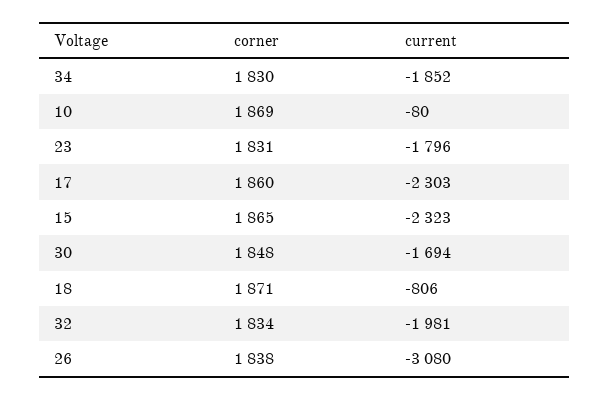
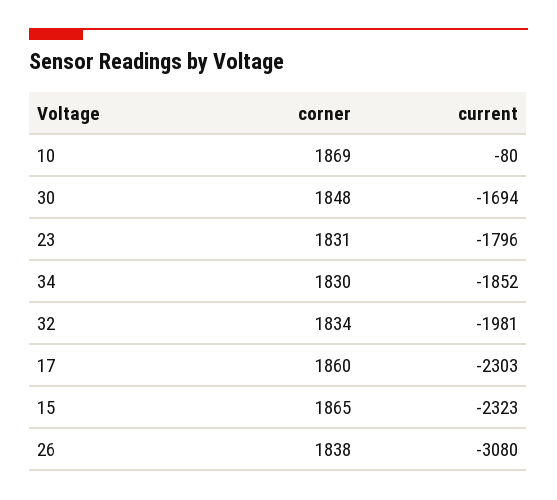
  {
    "corner": {
      "34": 1830,
      "10": 1869,
      "23": 1831,
      "17": 1860,
      "15": 1865,
      "30": 1848,
-     "18": 1871,
      "32": 1834,
      "26": 1838
    },
    "current": {
      "34": -1852,
      "10": -80,
      "23": -1796,
      "17": -2303,
      "15": -2323,
      "30": -1694,
-     "18": -806,
      "32": -1981,
      "26": -3080
    }
  }

